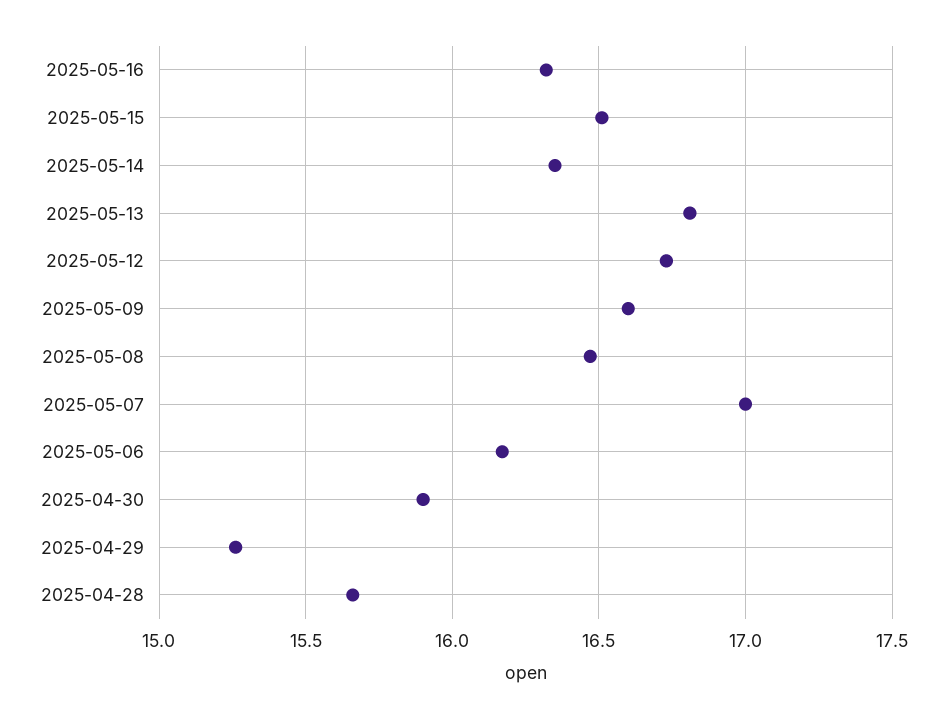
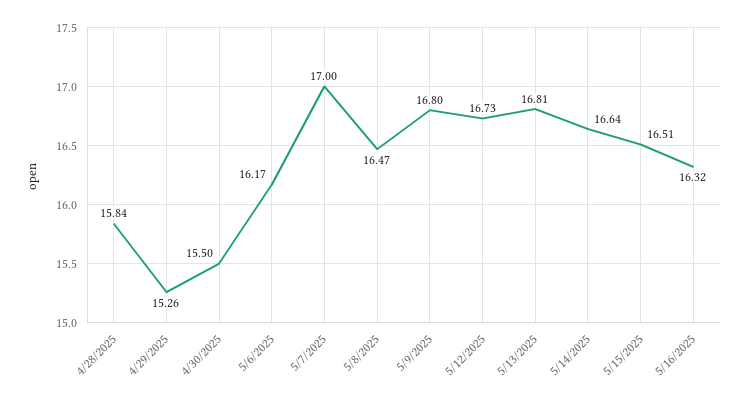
  {
    "2025-05-16": 16.32,
    "2025-05-15": 16.51,
-   "2025-05-14": 16.35,
+   "2025-05-14": 16.64,
    "2025-05-13": 16.81,
    "2025-05-12": 16.73,
-   "2025-05-09": 16.6,
+   "2025-05-09": 16.8,
    "2025-05-08": 16.47,
    "2025-05-07": 17,
    "2025-05-06": 16.17,
-   "2025-04-30": 15.9,
+   "2025-04-30": 15.5,
    "2025-04-29": 15.26,
-   "2025-04-28": 15.65
+   "2025-04-28": 15.84
  }

